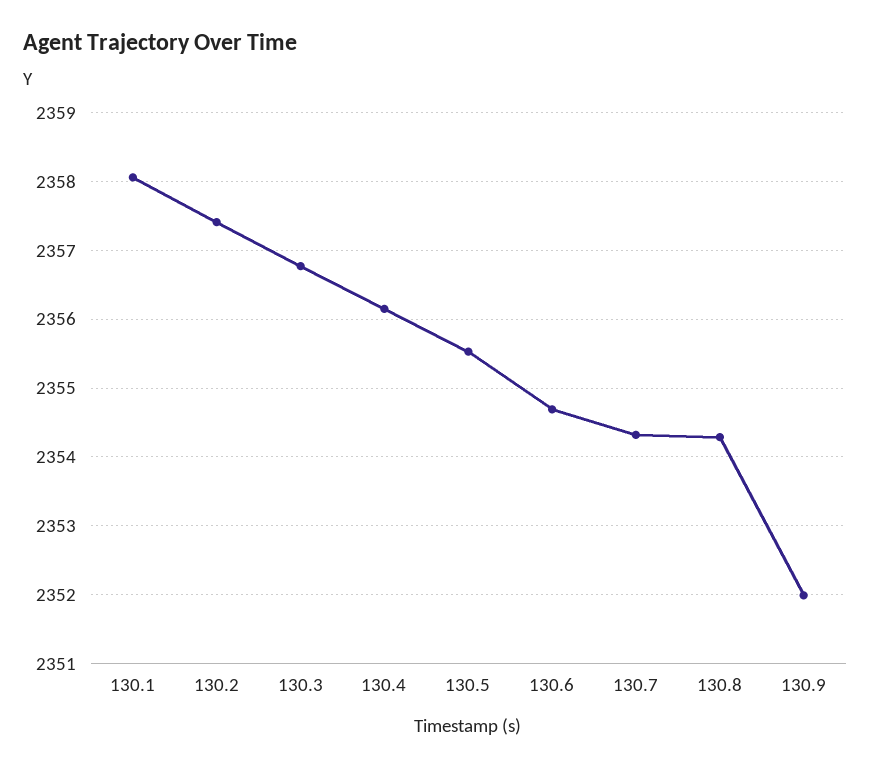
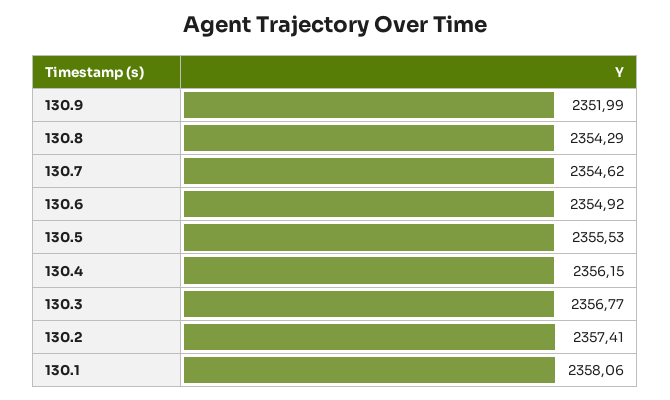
  {
    "130.1": 2358.06,
    "130.2": 2357.41,
    "130.3": 2356.77,
    "130.4": 2356.15,
    "130.5": 2355.53,
-   "130.6": 2354.7,
+   "130.6": 2354.92,
-   "130.7": 2354.3,
+   "130.7": 2354.62,
    "130.8": 2354.29,
    "130.9": 2351.99
  }

